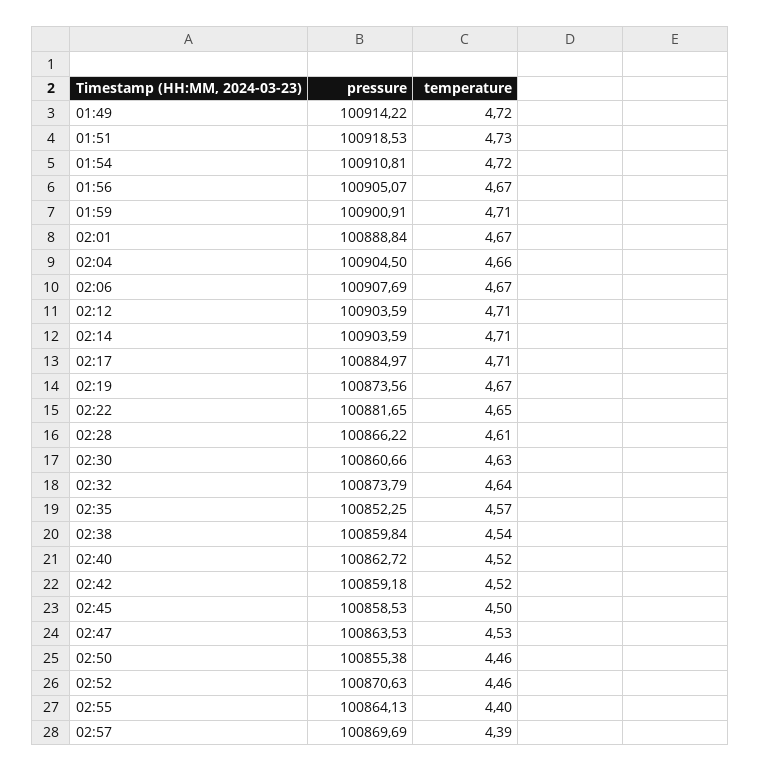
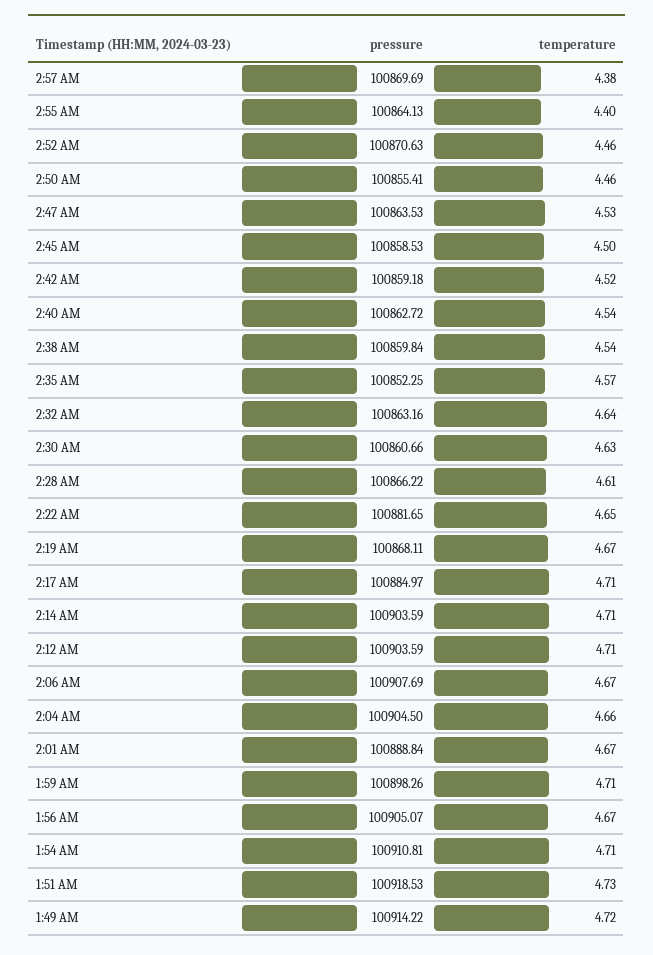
  {
    "pressure": {
      "01:49": 100914.22,
      "01:51": 100918.53,
      "01:54": 100910.81,
      "01:56": 100905.07,
-     "01:59": 100900.91,
+     "01:59": 100898.26,
      "02:01": 100888.84,
      "02:04": 100904.5,
      "02:06": 100907.69,
      "02:12": 100903.59,
      "02:14": 100903.59,
      "02:17": 100884.97,
-     "02:19": 100873.56,
+     "02:19": 100868.11,
      "02:22": 100881.65,
      "02:28": 100866.22,
      "02:30": 100860.66,
-     "02:32": 100873.79,
+     "02:32": 100863.16,
      "02:35": 100852.25,
      "02:38": 100859.84,
      "02:40": 100862.72,
      "02:42": 100859.18,
      "02:45": 100858.53,
      "02:47": 100863.53,
-     "02:50": 100855.38,
+     "02:50": 100855.41,
      "02:52": 100870.63,
      "02:55": 100864.13,
      "02:57": 100869.69
    },
    "temperature": {
      "01:49": 4.72,
      "01:51": 4.73,
-     "01:54": 4.72,
+     "01:54": 4.71,
      "01:56": 4.67,
      "01:59": 4.71,
      "02:01": 4.67,
      "02:04": 4.66,
      "02:06": 4.67,
      "02:12": 4.71,
      "02:14": 4.71,
      "02:17": 4.71,
      "02:19": 4.67,
      "02:22": 4.65,
      "02:28": 4.61,
      "02:30": 4.63,
      "02:32": 4.64,
      "02:35": 4.57,
      "02:38": 4.54,
-     "02:40": 4.52,
+     "02:40": 4.54,
      "02:42": 4.52,
      "02:45": 4.5,
      "02:47": 4.53,
      "02:50": 4.46,
      "02:52": 4.46,
      "02:55": 4.4,
-     "02:57": 4.39
+     "02:57": 4.38
    }
  }

